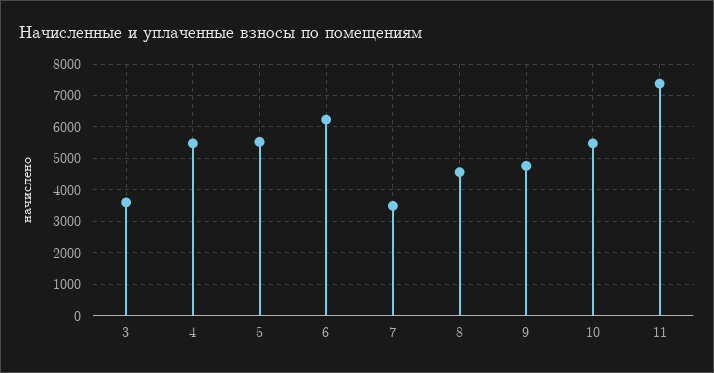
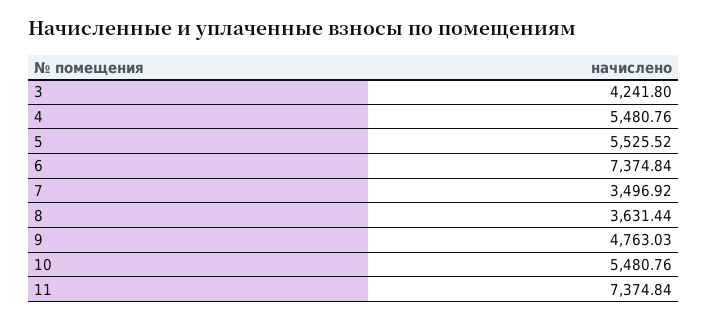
  {
-   "3": 3600,
+   "3": 4241.8,
    "4": 5480.76,
    "5": 5525.52,
-   "6": 6200,
+   "6": 7374.84,
    "7": 3496.92,
-   "8": 4600,
+   "8": 3631.44,
    "9": 4763.03,
    "10": 5480.76,
    "11": 7374.84
  }

